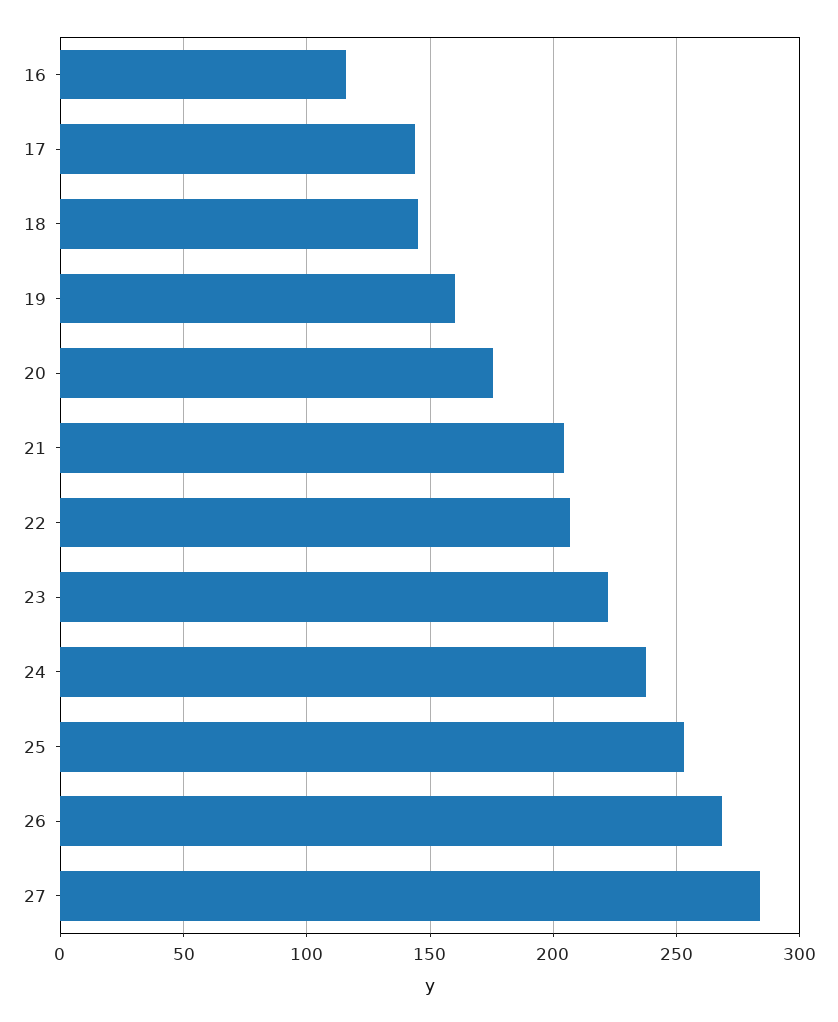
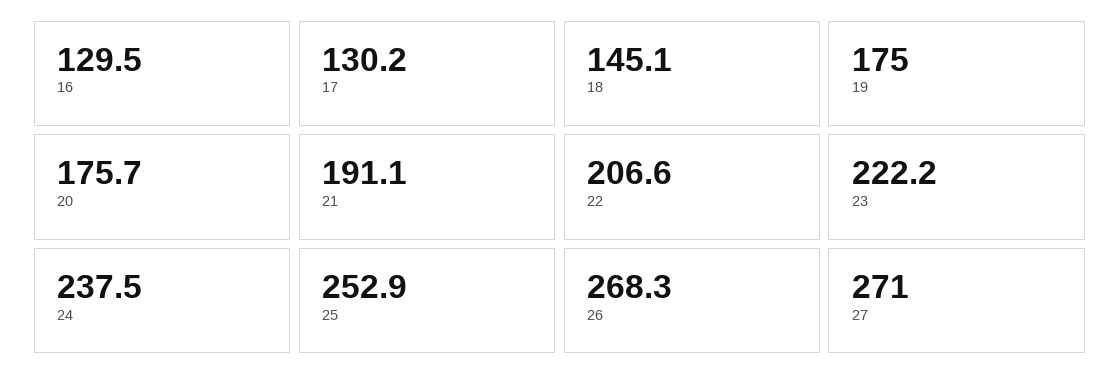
  {
-   "16": 115,
+   "16": 129.5,
-   "17": 145,
+   "17": 130.2,
    "18": 145.1,
-   "19": 160,
+   "19": 175,
    "20": 175.7,
-   "21": 205,
+   "21": 191.1,
    "22": 206.6,
    "23": 222.2,
    "24": 237.5,
    "25": 252.9,
    "26": 268.3,
-   "27": 285
+   "27": 271
  }

